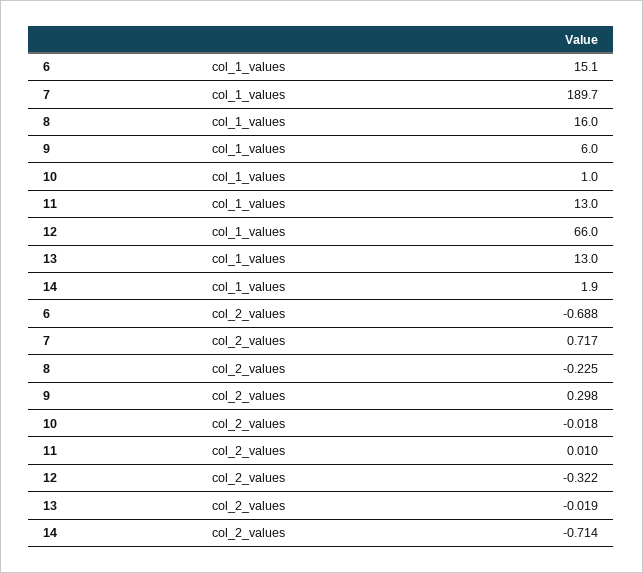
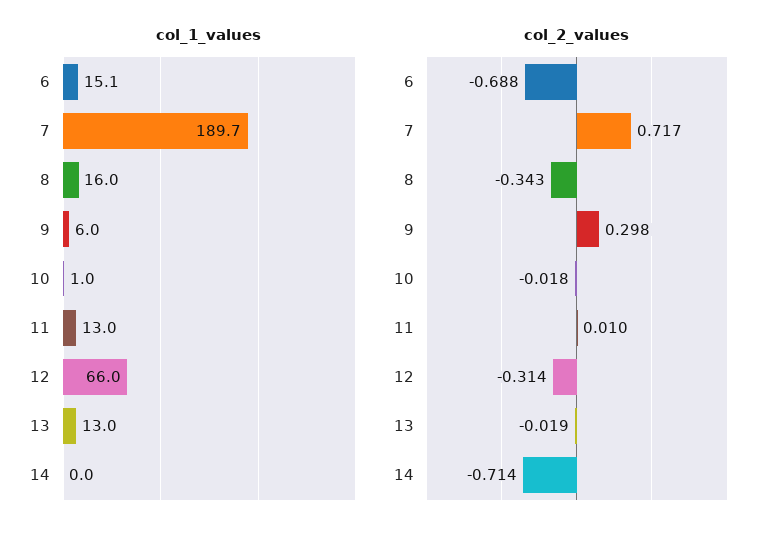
  {
    "col_1_values": {
      "6": 15.1,
      "7": 189.7,
      "8": 16,
      "9": 6,
      "10": 1,
      "11": 13,
      "12": 66,
      "13": 13,
-     "14": 1.9
+     "14": 0
    },
    "col_2_values": {
      "6": -0.688,
      "7": 0.717,
-     "8": -0.225,
+     "8": -0.343,
      "9": 0.298,
      "10": -0.018,
      "11": 0.01,
-     "12": -0.322,
+     "12": -0.314,
      "13": -0.019,
      "14": -0.714
    }
  }

